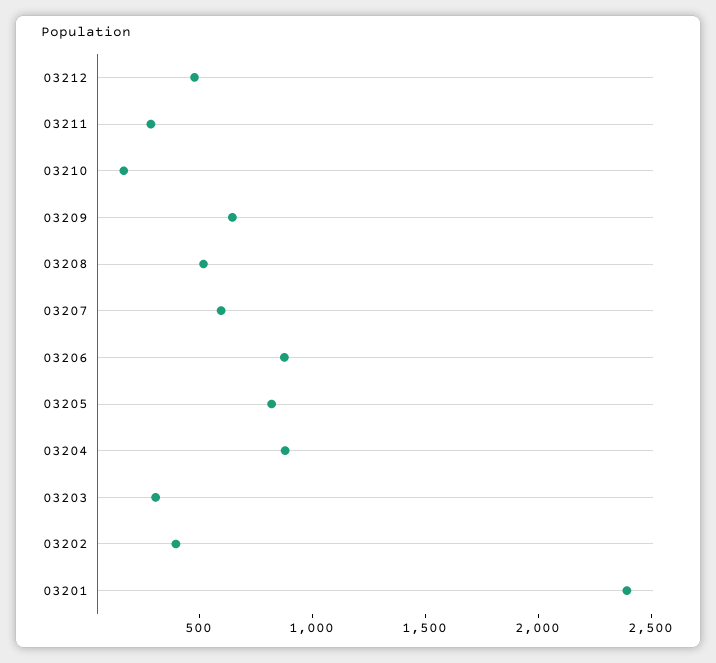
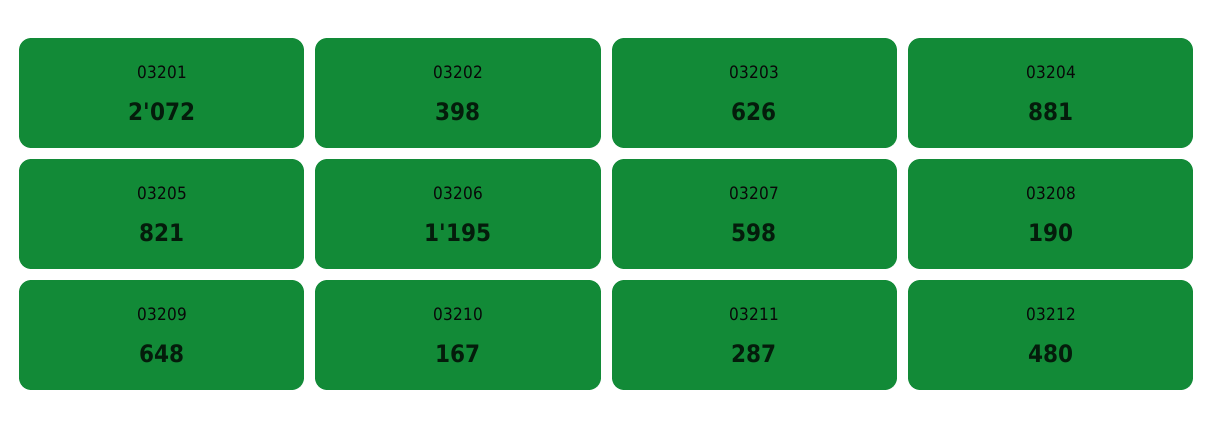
  {
    "03212": 480,
    "03211": 287,
    "03210": 167,
    "03209": 648,
-   "03208": 500,
+   "03208": 190,
    "03207": 598,
-   "03206": 900,
+   "03206": 1195,
    "03205": 821,
    "03204": 881,
-   "03203": 300,
+   "03203": 626,
    "03202": 398,
-   "03201": 2400
+   "03201": 2072
  }

